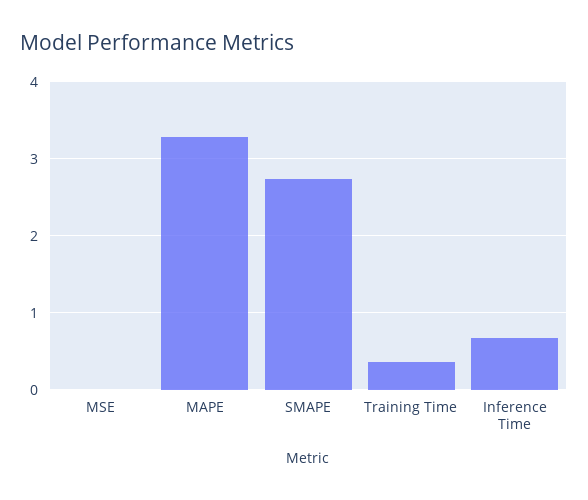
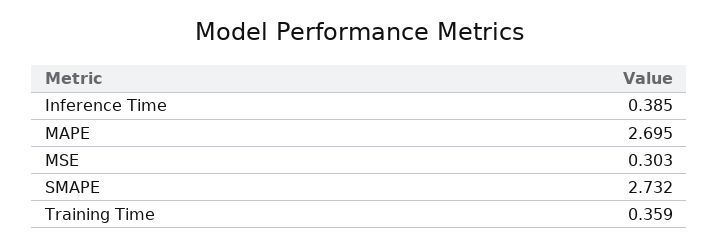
  {
-   "MSE": 0,
+   "MSE": 0.303,
-   "MAPE": 3.3,
+   "MAPE": 2.695,
    "SMAPE": 2.732,
    "Training Time": 0.359,
-   "Inference Time": 0.7
+   "Inference Time": 0.385
  }

